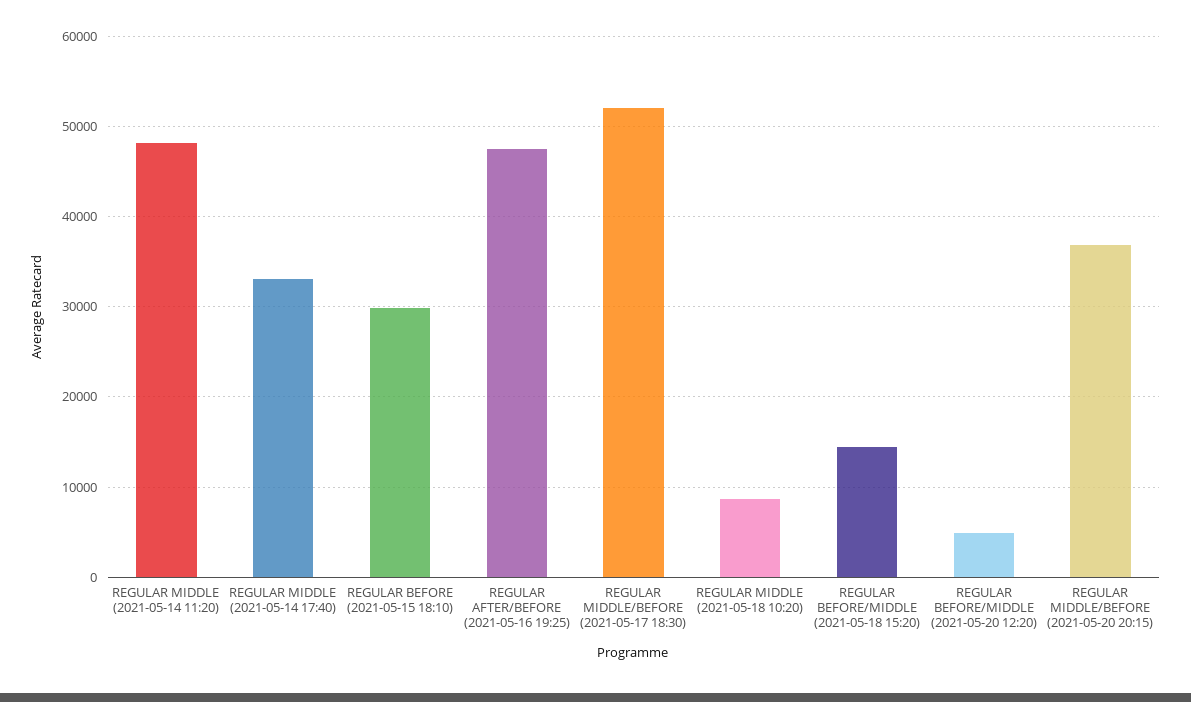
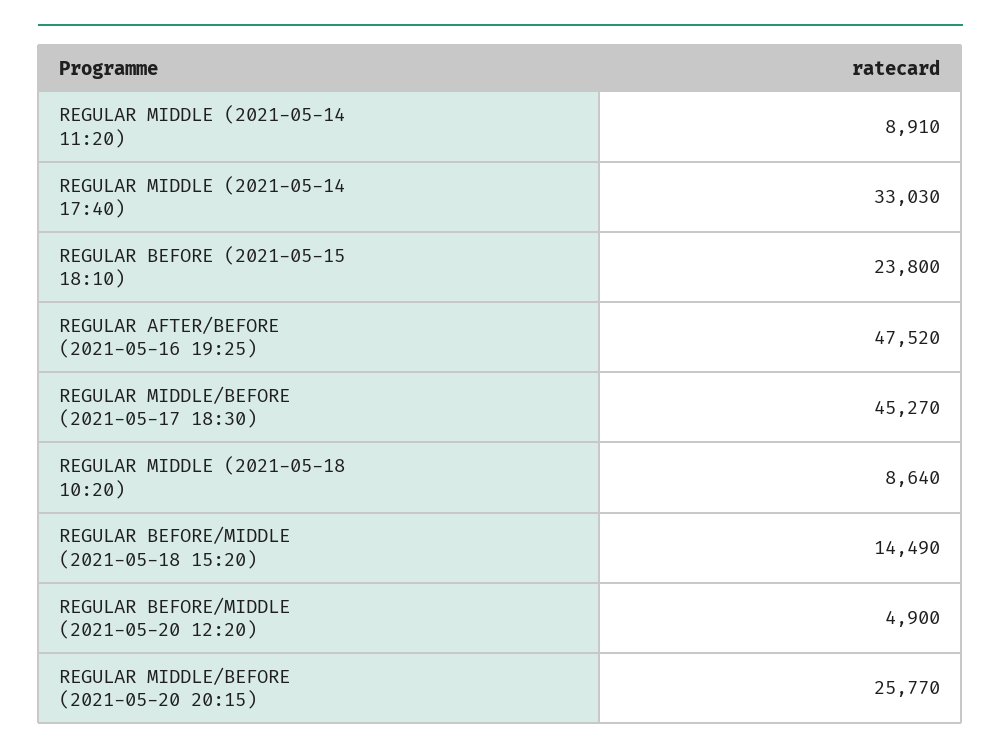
  {
-   "REGULAR MIDDLE (2021-05-14 11:20)": 48000,
+   "REGULAR MIDDLE (2021-05-14 11:20)": 8910,
    "REGULAR MIDDLE (2021-05-14 17:40)": 33030,
-   "REGULAR BEFORE (2021-05-15 18:10)": 30000,
+   "REGULAR BEFORE (2021-05-15 18:10)": 23800,
    "REGULAR AFTER/BEFORE (2021-05-16 19:25)": 47520,
-   "REGULAR MIDDLE/BEFORE (2021-05-17 18:30)": 52000,
+   "REGULAR MIDDLE/BEFORE (2021-05-17 18:30)": 45270,
    "REGULAR MIDDLE (2021-05-18 10:20)": 8640,
    "REGULAR BEFORE/MIDDLE (2021-05-18 15:20)": 14490,
    "REGULAR BEFORE/MIDDLE (2021-05-20 12:20)": 4900,
-   "REGULAR MIDDLE/BEFORE (2021-05-20 20:15)": 37000
+   "REGULAR MIDDLE/BEFORE (2021-05-20 20:15)": 25770
  }

